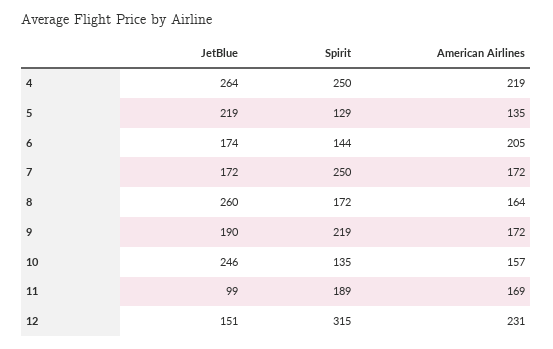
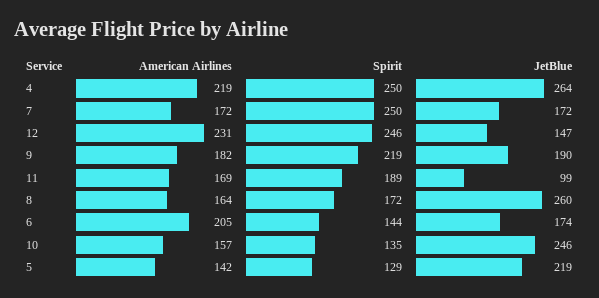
  {
    "JetBlue": {
      "4": 264,
      "5": 219,
      "6": 174,
      "7": 172,
      "8": 260,
      "9": 190,
      "10": 246,
      "11": 99,
-     "12": 151
+     "12": 147
    },
    "Spirit": {
      "4": 250,
      "5": 129,
      "6": 144,
      "7": 250,
      "8": 172,
      "9": 219,
      "10": 135,
      "11": 189,
-     "12": 315
+     "12": 246
    },
    "American Airlines": {
      "4": 219,
-     "5": 135,
+     "5": 142,
      "6": 205,
      "7": 172,
      "8": 164,
-     "9": 172,
+     "9": 182,
      "10": 157,
      "11": 169,
      "12": 231
    }
  }

